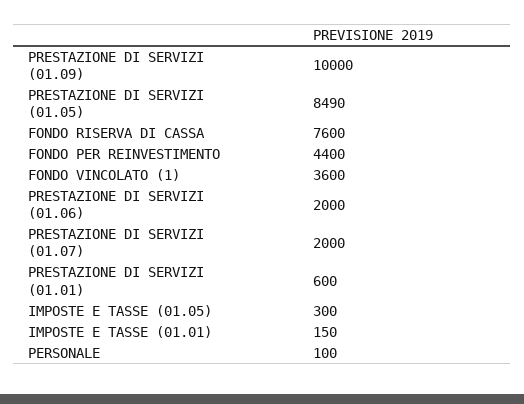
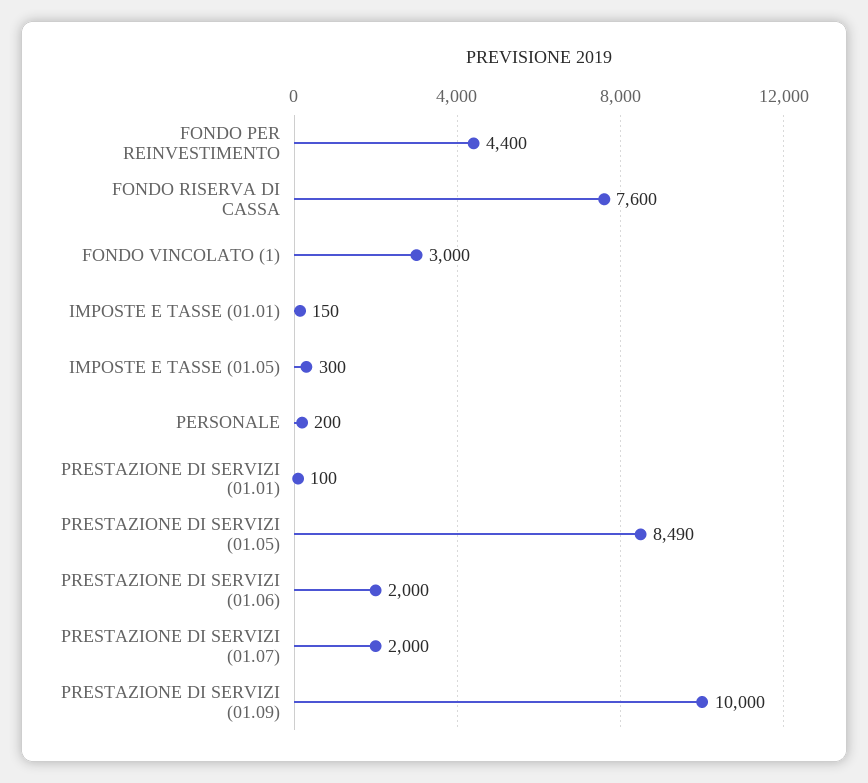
  {
    "PRESTAZIONE DI SERVIZI (01.09)": 10000,
    "PRESTAZIONE DI SERVIZI (01.05)": 8490,
    "FONDO RISERVA DI CASSA": 7600,
    "FONDO PER REINVESTIMENTO": 4400,
-   "FONDO VINCOLATO (1)": 3600,
+   "FONDO VINCOLATO (1)": 3000,
    "PRESTAZIONE DI SERVIZI (01.06)": 2000,
    "PRESTAZIONE DI SERVIZI (01.07)": 2000,
-   "PRESTAZIONE DI SERVIZI (01.01)": 600,
+   "PRESTAZIONE DI SERVIZI (01.01)": 100,
    "IMPOSTE E TASSE (01.05)": 300,
    "IMPOSTE E TASSE (01.01)": 150,
-   "PERSONALE": 100
+   "PERSONALE": 200
  }

